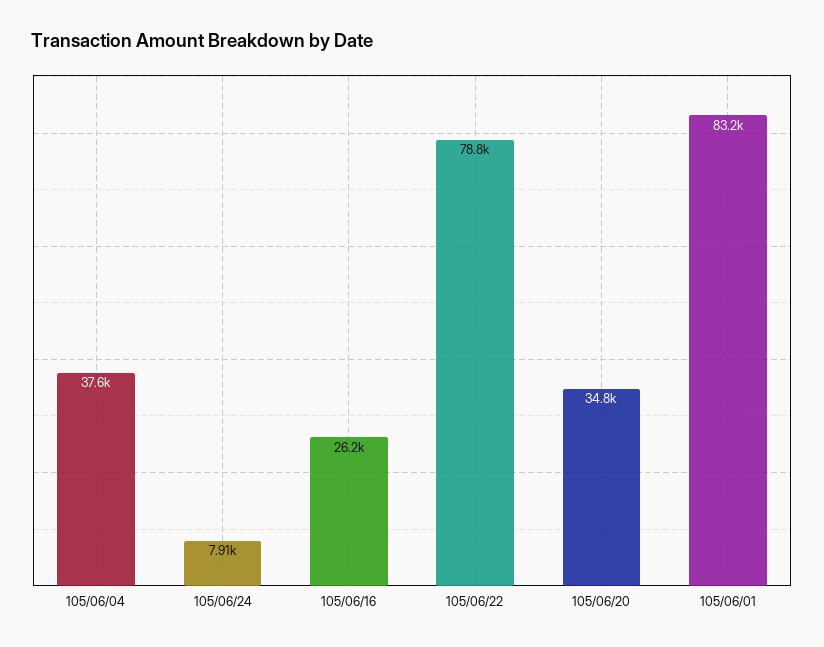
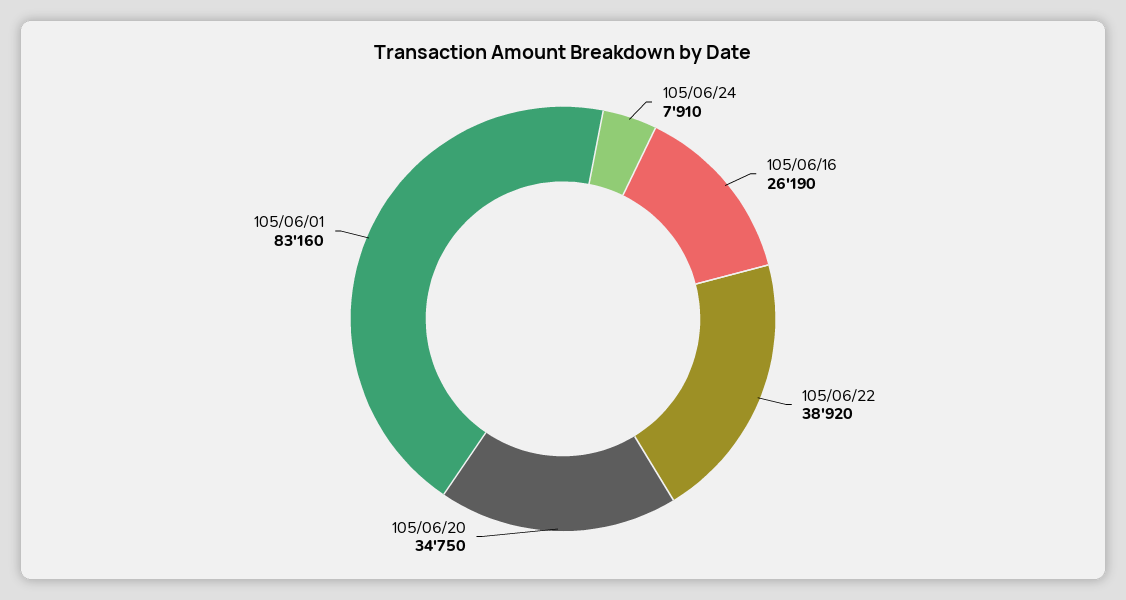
  {
-   "105/06/04": 37600,
    "105/06/24": 7910,
    "105/06/16": 26190,
-   "105/06/22": 78800,
+   "105/06/22": 38920,
    "105/06/20": 34750,
    "105/06/01": 83160
  }

